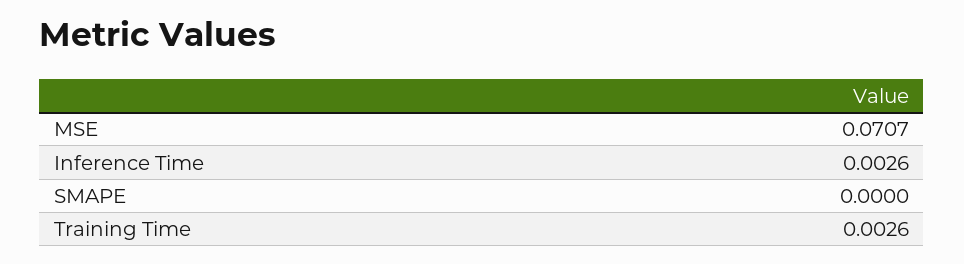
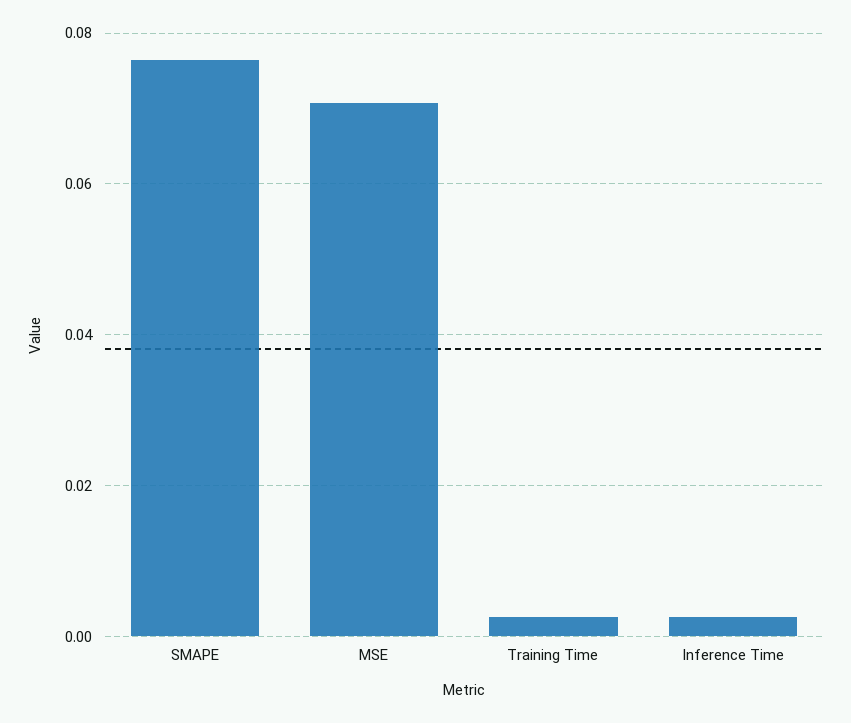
  {
    "MSE": 0.0707,
    "Inference Time": 0.0026,
-   "SMAPE": 0,
+   "SMAPE": 0.076,
    "Training Time": 0.0026
  }

